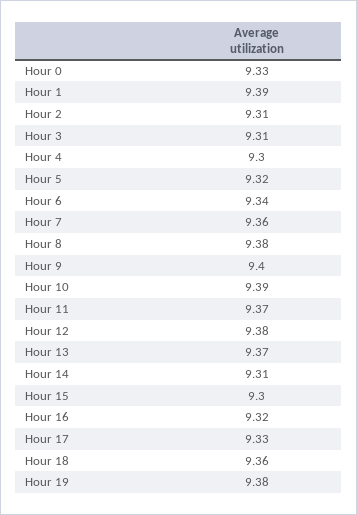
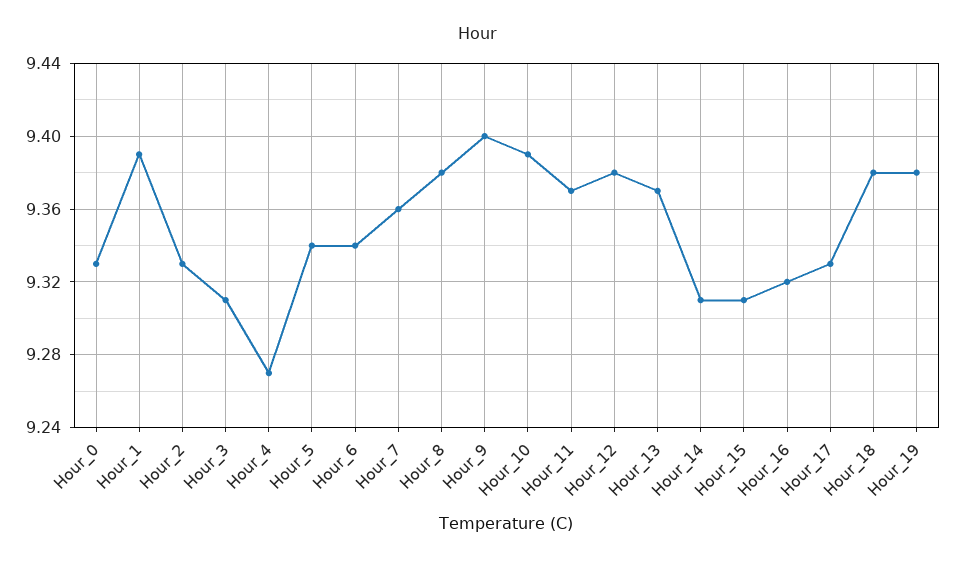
  {
    "Hour 0": 9.33,
    "Hour 1": 9.39,
-   "Hour 2": 9.31,
+   "Hour 2": 9.33,
    "Hour 3": 9.31,
-   "Hour 4": 9.3,
+   "Hour 4": 9.27,
-   "Hour 5": 9.32,
+   "Hour 5": 9.34,
    "Hour 6": 9.34,
    "Hour 7": 9.36,
    "Hour 8": 9.38,
    "Hour 9": 9.4,
    "Hour 10": 9.39,
    "Hour 11": 9.37,
    "Hour 12": 9.38,
    "Hour 13": 9.37,
    "Hour 14": 9.31,
-   "Hour 15": 9.3,
+   "Hour 15": 9.31,
    "Hour 16": 9.32,
    "Hour 17": 9.33,
-   "Hour 18": 9.36,
+   "Hour 18": 9.38,
    "Hour 19": 9.38
  }

